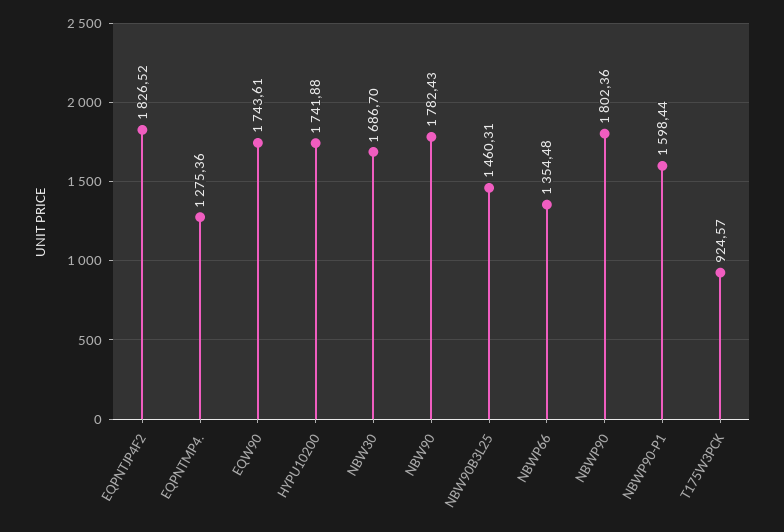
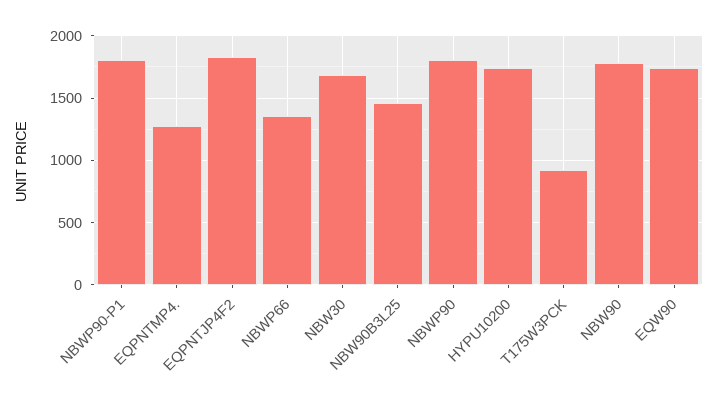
  {
    "EQPNTJP4F2": 1826.52,
    "EQPNTMP4.": 1275.36,
    "EQW90": 1743.61,
    "HYPU10200": 1741.88,
    "NBW30": 1686.7,
    "NBW90": 1782.43,
    "NBW90B3L25": 1460.31,
    "NBWP66": 1354.48,
    "NBWP90": 1802.36,
-   "NBWP90-P1": 1598.44,
+   "NBWP90-P1": 1800,
    "T175W3PCK": 924.57
  }

